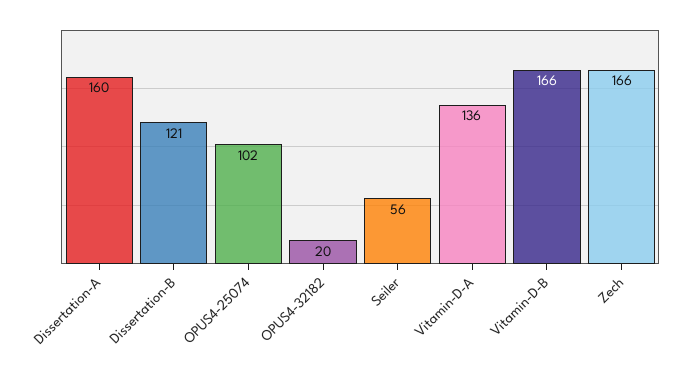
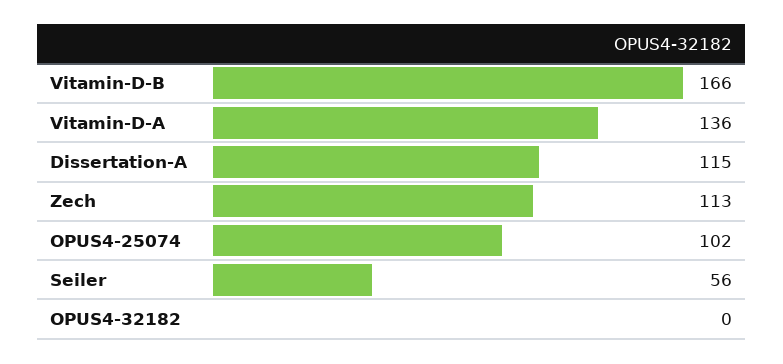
  {
-   "Dissertation-A": 160,
+   "Dissertation-A": 115,
-   "Dissertation-B": 121,
    "OPUS4-25074": 102,
-   "OPUS4-32182": 20,
+   "OPUS4-32182": 0,
    "Seiler": 56,
    "Vitamin-D-A": 136,
    "Vitamin-D-B": 166,
-   "Zech": 166
+   "Zech": 113
  }

